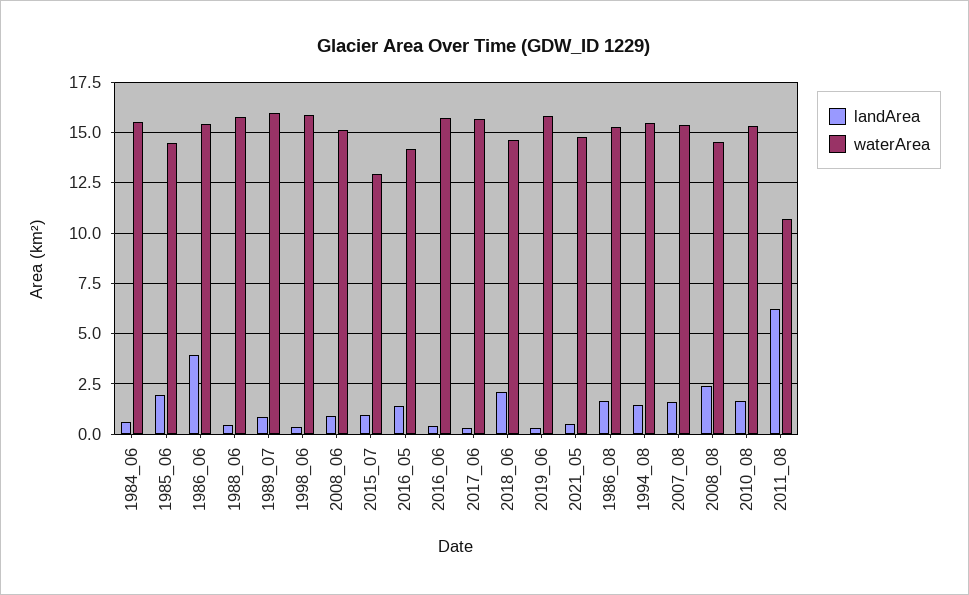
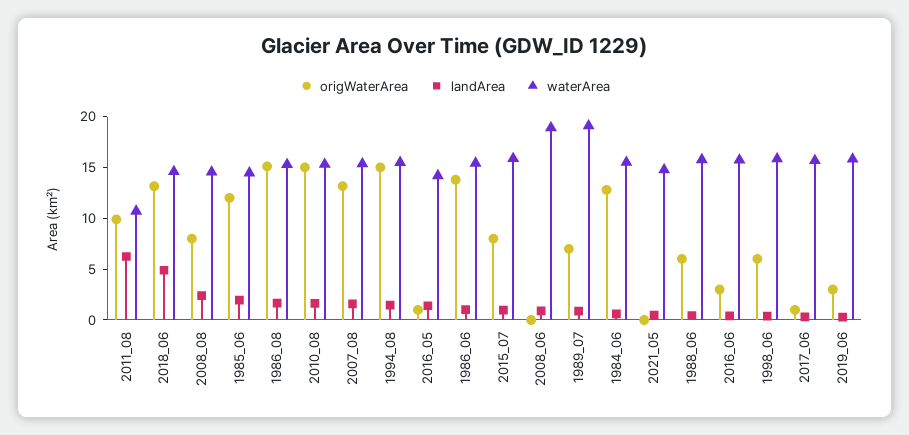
  {
    "landArea": {
      "1984_06": 0.5,
      "1985_06": 2,
-     "1986_06": 4,
+     "1986_06": 1,
      "1988_06": 0.5,
      "1989_07": 1,
      "1998_06": 0.5,
      "2008_06": 1,
      "2015_07": 1,
      "2016_05": 1.5,
      "2016_06": 0.5,
      "2017_06": 0.5,
-     "2018_06": 2,
+     "2018_06": 5,
      "2019_06": 0.5,
      "2021_05": 0.5,
      "1986_08": 1.5,
      "1994_08": 1.5,
      "2007_08": 1.5,
      "2008_08": 2.5,
      "2010_08": 1.5,
      "2011_08": 6
    },
    "waterArea": {
      "1984_06": 15.5,
      "1985_06": 14.5,
      "1986_06": 15.5,
      "1988_06": 16,
-     "1989_07": 16,
+     "1989_07": 19,
      "1998_06": 16,
-     "2008_06": 15,
+     "2008_06": 19,
-     "2015_07": 13,
+     "2015_07": 16,
      "2016_05": 14,
      "2016_06": 15.5,
      "2017_06": 15.5,
      "2018_06": 14.5,
      "2019_06": 16,
      "2021_05": 15,
      "1986_08": 15.5,
      "1994_08": 15.5,
      "2007_08": 15.5,
      "2008_08": 14.5,
      "2010_08": 15.5,
      "2011_08": 10.5
-   }
+   },
+   "origWaterArea": {
+     "2011_08": 10,
+     "2018_06": 13,
+     "2008_08": 8,
+     "1985_06": 12,
+     "1986_08": 15,
+     "2010_08": 15,
+     "2007_08": 13,
+     "1994_08": 15,
+     "2016_05": 1,
+     "1986_06": 14,
+     "2015_07": 8,
+     "2008_06": 0,
+     "1989_07": 7,
+     "1984_06": 13,
+     "2021_05": 0,
+     "1988_06": 6,
+     "2016_06": 3,
+     "1998_06": 6,
+     "2017_06": 1,
+     "2019_06": 3
+   }
  }

